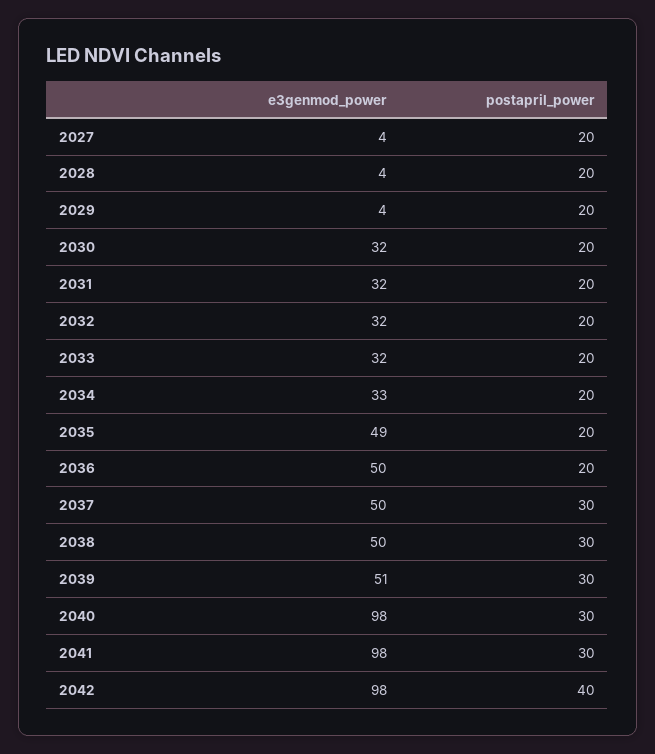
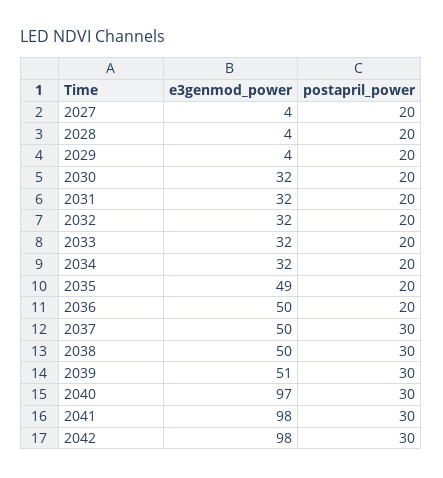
  {
    "e3genmod_power": {
      "2027": 4,
      "2028": 4,
      "2029": 4,
      "2030": 32,
      "2031": 32,
      "2032": 32,
      "2033": 32,
-     "2034": 33,
+     "2034": 32,
      "2035": 49,
      "2036": 50,
      "2037": 50,
      "2038": 50,
      "2039": 51,
-     "2040": 98,
+     "2040": 97,
      "2041": 98,
      "2042": 98
    },
    "postapril_power": {
      "2027": 20,
      "2028": 20,
      "2029": 20,
      "2030": 20,
      "2031": 20,
      "2032": 20,
      "2033": 20,
      "2034": 20,
      "2035": 20,
      "2036": 20,
      "2037": 30,
      "2038": 30,
      "2039": 30,
      "2040": 30,
      "2041": 30,
-     "2042": 40
+     "2042": 30
    }
  }

